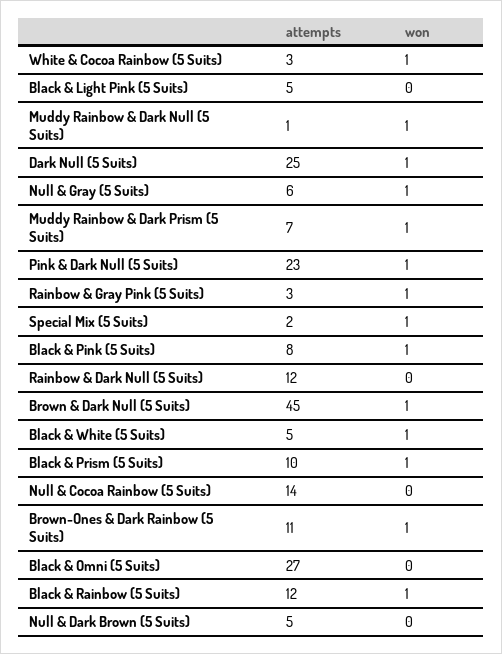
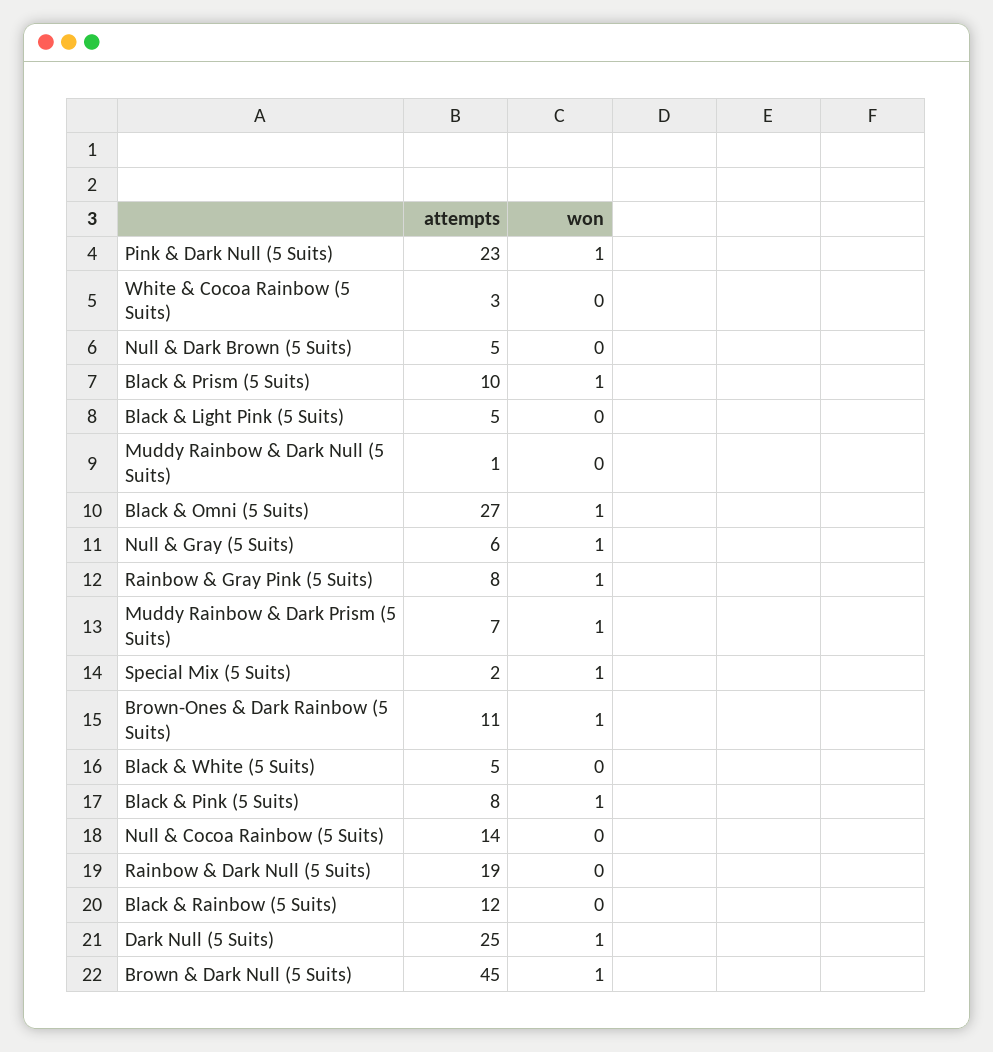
  {
    "attempts": {
      "White & Cocoa Rainbow (5 Suits)": 3,
      "Black & Light Pink (5 Suits)": 5,
      "Muddy Rainbow & Dark Null (5 Suits)": 1,
      "Dark Null (5 Suits)": 25,
      "Null & Gray (5 Suits)": 6,
      "Muddy Rainbow & Dark Prism (5 Suits)": 7,
      "Pink & Dark Null (5 Suits)": 23,
-     "Rainbow & Gray Pink (5 Suits)": 3,
+     "Rainbow & Gray Pink (5 Suits)": 8,
      "Special Mix (5 Suits)": 2,
      "Black & Pink (5 Suits)": 8,
-     "Rainbow & Dark Null (5 Suits)": 12,
+     "Rainbow & Dark Null (5 Suits)": 19,
      "Brown & Dark Null (5 Suits)": 45,
      "Black & White (5 Suits)": 5,
      "Black & Prism (5 Suits)": 10,
      "Null & Cocoa Rainbow (5 Suits)": 14,
      "Brown-Ones & Dark Rainbow (5 Suits)": 11,
      "Black & Omni (5 Suits)": 27,
      "Black & Rainbow (5 Suits)": 12,
      "Null & Dark Brown (5 Suits)": 5
    },
    "won": {
-     "White & Cocoa Rainbow (5 Suits)": 1,
+     "White & Cocoa Rainbow (5 Suits)": 0,
      "Black & Light Pink (5 Suits)": 0,
-     "Muddy Rainbow & Dark Null (5 Suits)": 1,
+     "Muddy Rainbow & Dark Null (5 Suits)": 0,
      "Dark Null (5 Suits)": 1,
      "Null & Gray (5 Suits)": 1,
      "Muddy Rainbow & Dark Prism (5 Suits)": 1,
      "Pink & Dark Null (5 Suits)": 1,
      "Rainbow & Gray Pink (5 Suits)": 1,
      "Special Mix (5 Suits)": 1,
      "Black & Pink (5 Suits)": 1,
      "Rainbow & Dark Null (5 Suits)": 0,
      "Brown & Dark Null (5 Suits)": 1,
-     "Black & White (5 Suits)": 1,
+     "Black & White (5 Suits)": 0,
      "Black & Prism (5 Suits)": 1,
      "Null & Cocoa Rainbow (5 Suits)": 0,
      "Brown-Ones & Dark Rainbow (5 Suits)": 1,
-     "Black & Omni (5 Suits)": 0,
+     "Black & Omni (5 Suits)": 1,
-     "Black & Rainbow (5 Suits)": 1,
+     "Black & Rainbow (5 Suits)": 0,
      "Null & Dark Brown (5 Suits)": 0
    }
  }

